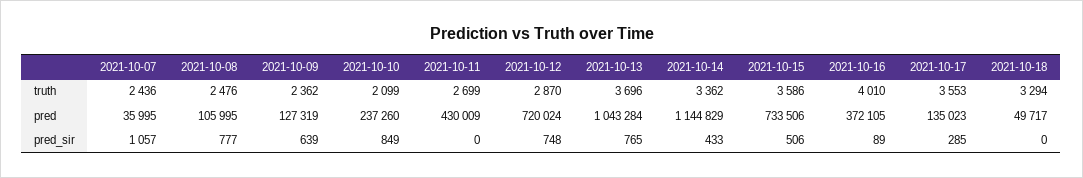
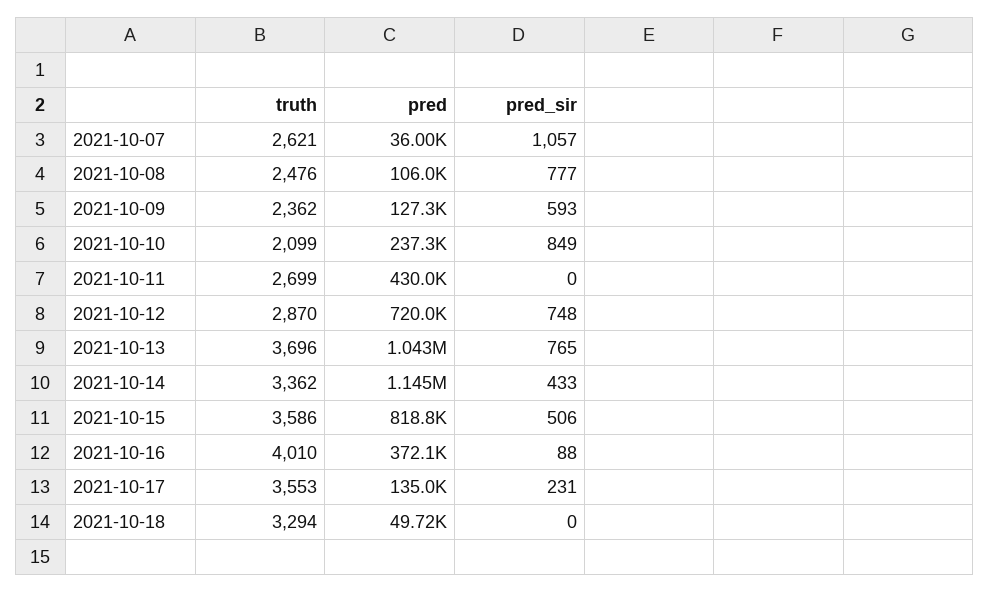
  {
    "2021-10-07": {
-     "truth": 2436,
+     "truth": 2621,
      "pred": 35995,
      "pred_sir": 1057
    },
    "2021-10-08": {
      "truth": 2476,
      "pred": 105995,
      "pred_sir": 777
    },
    "2021-10-09": {
      "truth": 2362,
      "pred": 127319,
-     "pred_sir": 639
+     "pred_sir": 593
    },
    "2021-10-10": {
      "truth": 2099,
      "pred": 237260,
      "pred_sir": 849
    },
    "2021-10-11": {
      "truth": 2699,
      "pred": 430009,
      "pred_sir": 0
    },
    "2021-10-12": {
      "truth": 2870,
      "pred": 720024,
      "pred_sir": 748
    },
    "2021-10-13": {
      "truth": 3696,
      "pred": 1043284,
      "pred_sir": 765
    },
    "2021-10-14": {
      "truth": 3362,
      "pred": 1144829,
      "pred_sir": 433
    },
    "2021-10-15": {
      "truth": 3586,
-     "pred": 733506,
+     "pred": 818800,
      "pred_sir": 506
    },
    "2021-10-16": {
      "truth": 4010,
      "pred": 372105,
-     "pred_sir": 89
+     "pred_sir": 88
    },
    "2021-10-17": {
      "truth": 3553,
      "pred": 135023,
-     "pred_sir": 285
+     "pred_sir": 231
    },
    "2021-10-18": {
      "truth": 3294,
      "pred": 49717,
      "pred_sir": 0
    }
  }

